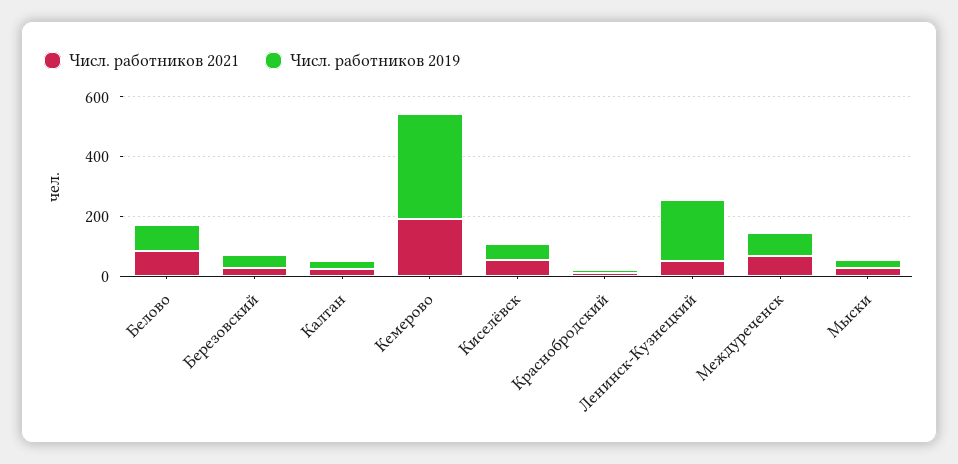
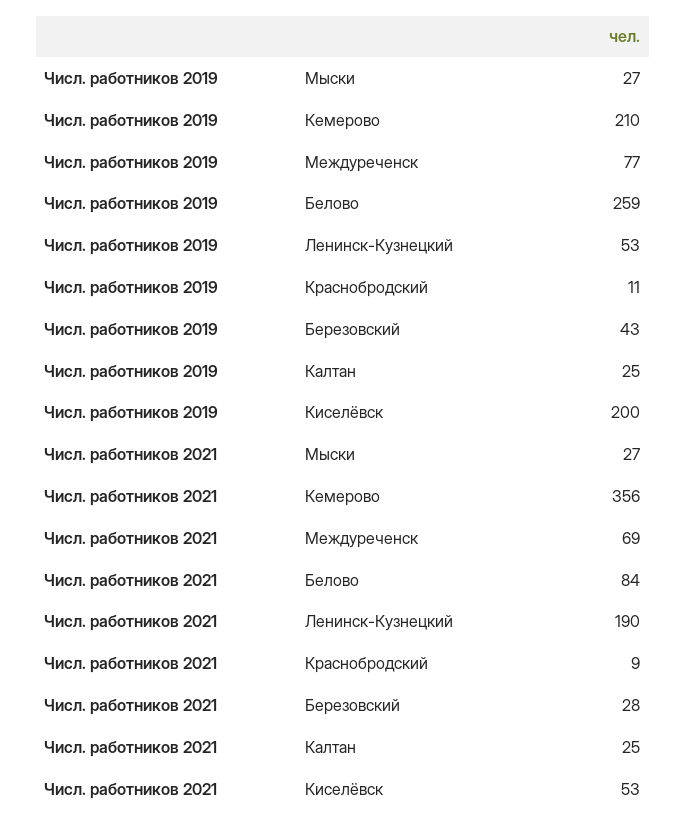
  {
    "Числ. работников 2021": {
      "Белово": 84,
      "Березовский": 28,
      "Калтан": 25,
-     "Кемерово": 200,
+     "Кемерово": 356,
      "Киселёвск": 53,
      "Краснобродский": 9,
-     "Ленинск-Кузнецкий": 50,
+     "Ленинск-Кузнецкий": 190,
      "Междуреченск": 69,
      "Мыски": 27
    },
    "Числ. работников 2019": {
-     "Белово": 100,
+     "Белово": 259,
      "Березовский": 43,
      "Калтан": 25,
-     "Кемерово": 350,
+     "Кемерово": 210,
-     "Киселёвск": 50,
+     "Киселёвск": 200,
      "Краснобродский": 11,
-     "Ленинск-Кузнецкий": 200,
+     "Ленинск-Кузнецкий": 53,
      "Междуреченск": 77,
      "Мыски": 27
    }
  }

